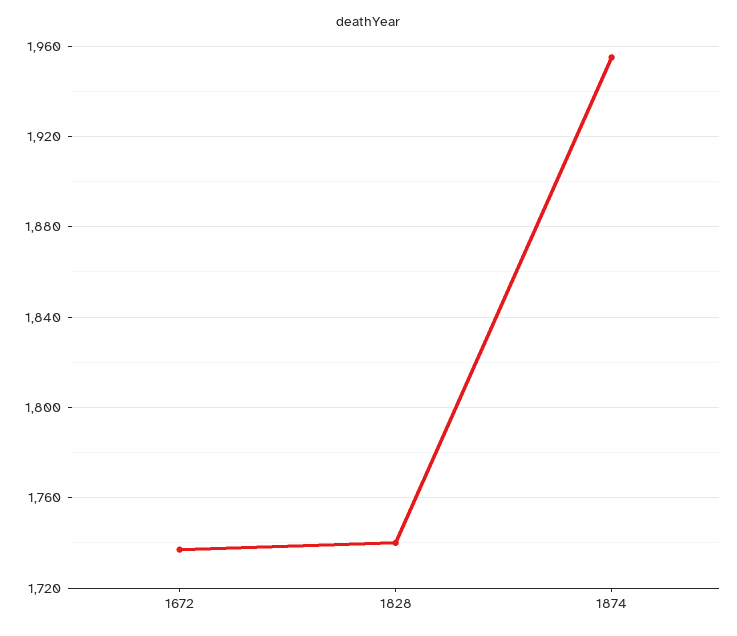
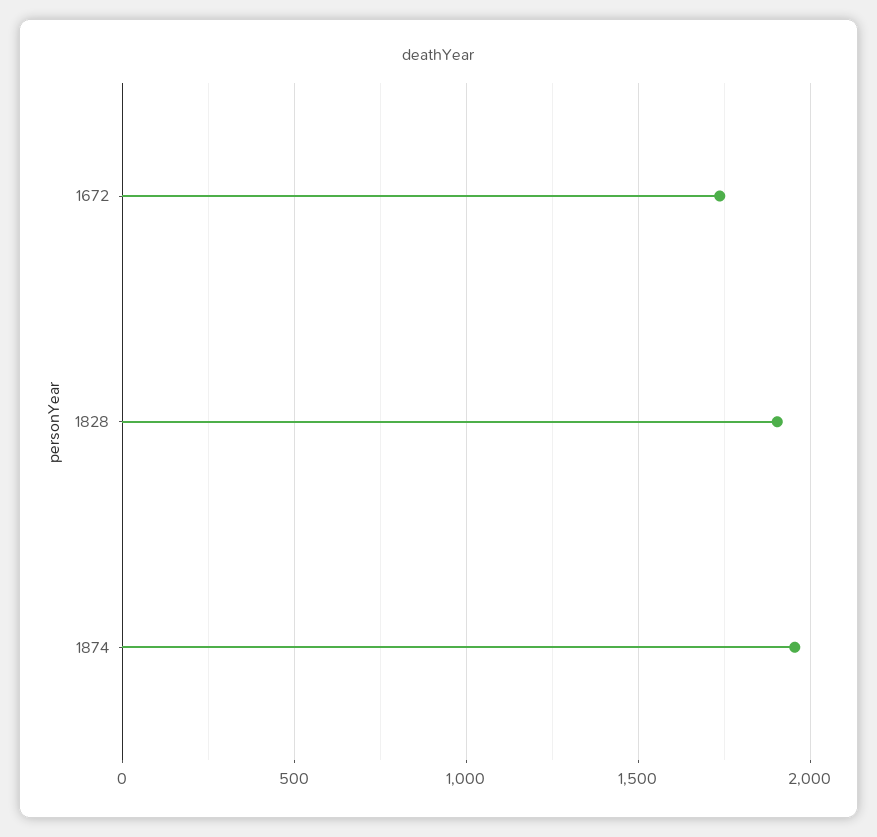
  {
    "1672": 1735,
-   "1828": 1740,
+   "1828": 1900,
    "1874": 1955
  }

